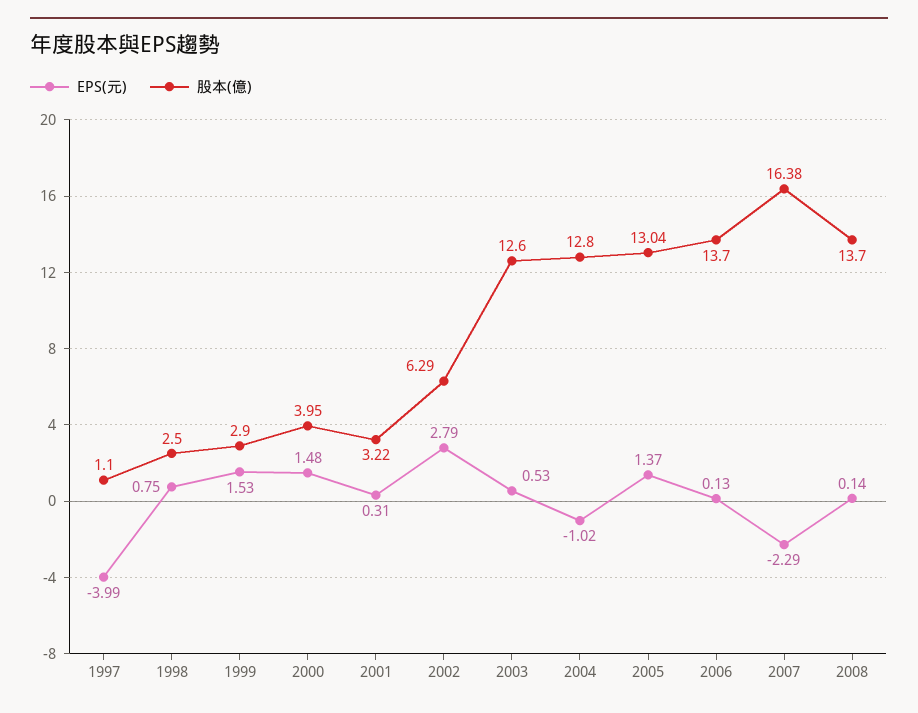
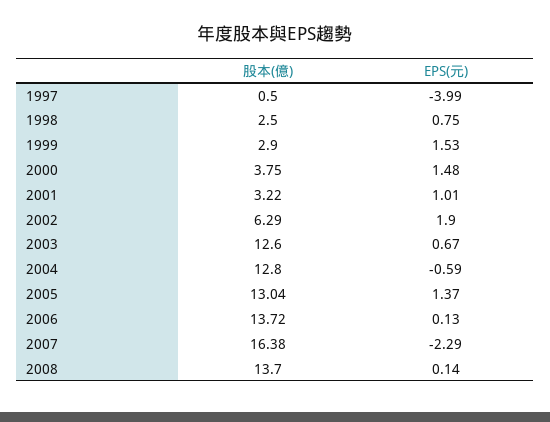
  {
    "EPS(元)": {
      "1997": -3.99,
      "1998": 0.75,
      "1999": 1.53,
      "2000": 1.48,
-     "2001": 0.31,
+     "2001": 1.01,
-     "2002": 2.79,
+     "2002": 1.9,
-     "2003": 0.53,
+     "2003": 0.67,
-     "2004": -1.02,
+     "2004": -0.59,
      "2005": 1.37,
      "2006": 0.13,
      "2007": -2.29,
      "2008": 0.14
    },
    "股本(億)": {
-     "1997": 1.1,
+     "1997": 0.5,
      "1998": 2.5,
      "1999": 2.9,
-     "2000": 3.95,
+     "2000": 3.75,
      "2001": 3.22,
      "2002": 6.29,
      "2003": 12.6,
      "2004": 12.8,
      "2005": 13.04,
-     "2006": 13.7,
+     "2006": 13.72,
      "2007": 16.38,
      "2008": 13.7
    }
  }

